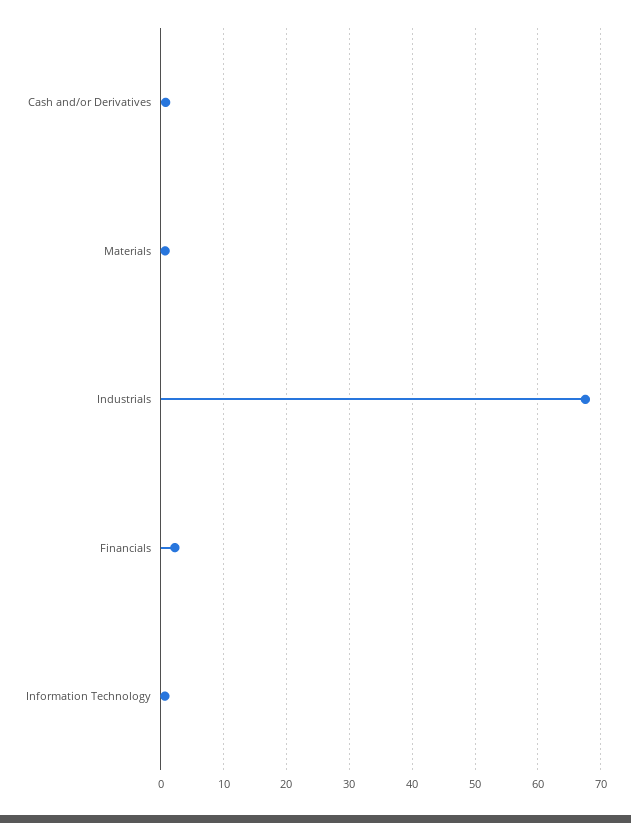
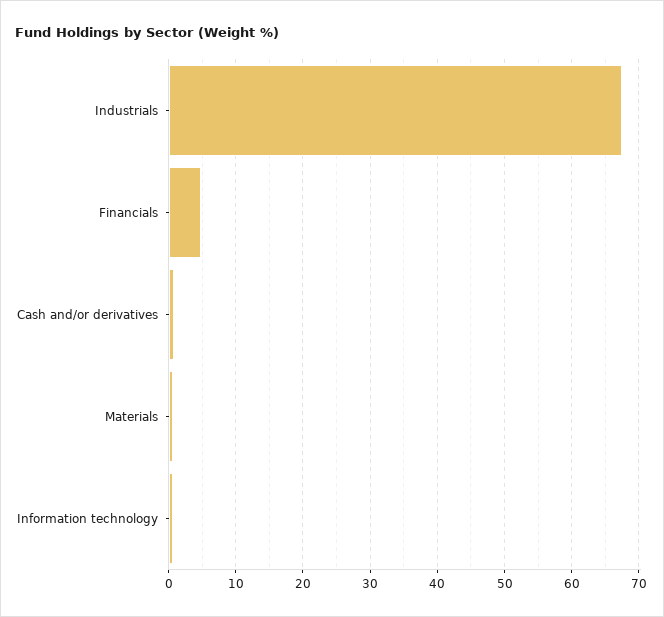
  {
    "Cash and/or Derivatives": 1,
    "Materials": 1,
    "Industrials": 68,
-   "Financials": 2,
+   "Financials": 5,
    "Information Technology": 1
  }

